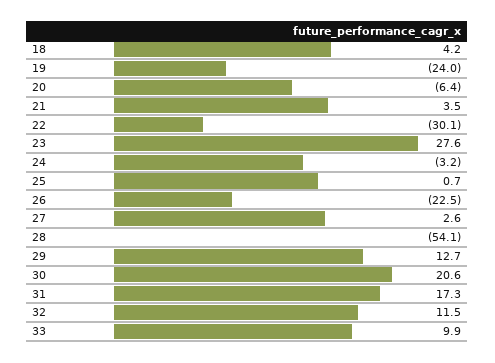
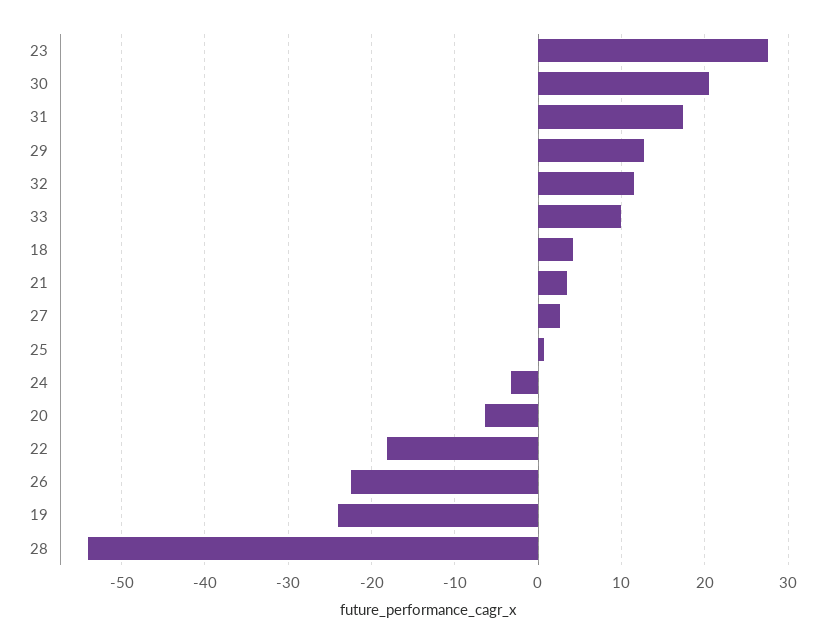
  {
    "18": 4.2,
    "19": -24,
    "20": -6.4,
    "21": 3.5,
-   "22": -30.1,
+   "22": -18,
    "23": 27.6,
    "24": -3.2,
    "25": 0.7,
    "26": -22.5,
    "27": 2.6,
    "28": -54.1,
    "29": 12.7,
    "30": 20.6,
    "31": 17.3,
    "32": 11.5,
    "33": 9.9
  }

